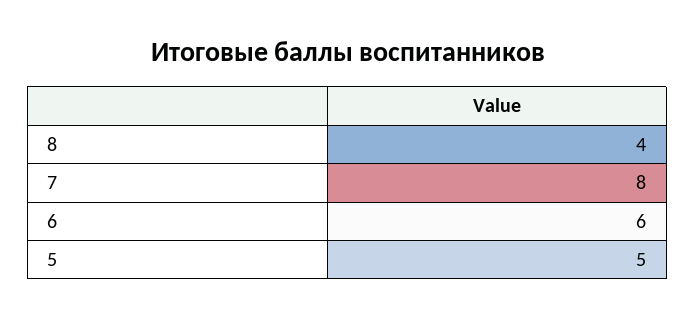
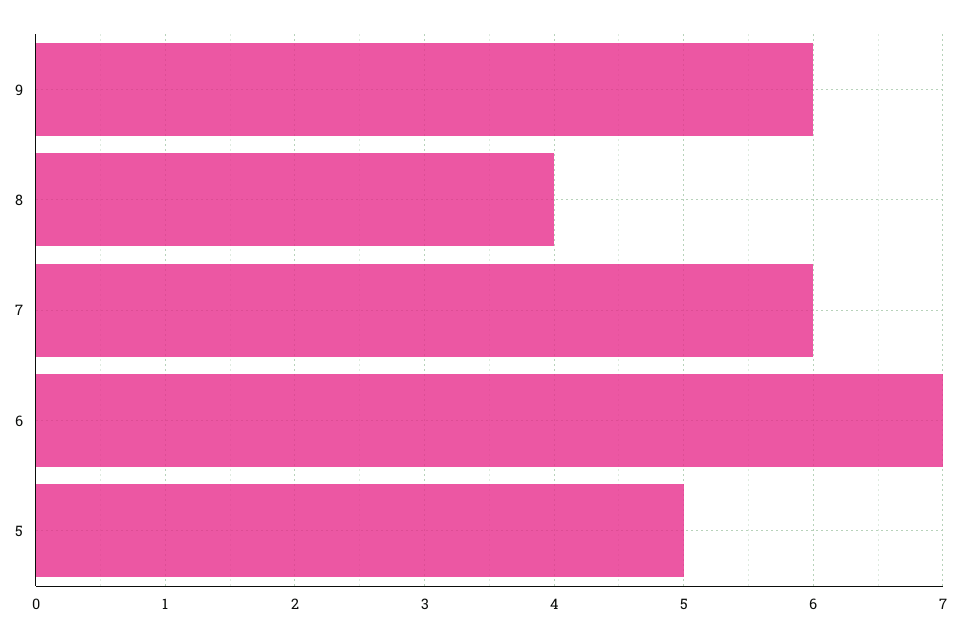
  {
    "8": 4,
-   "7": 8,
+   "7": 6,
-   "6": 6,
+   "6": 7,
-   "5": 5
+   "5": 5,
+   "9": 6
  }

